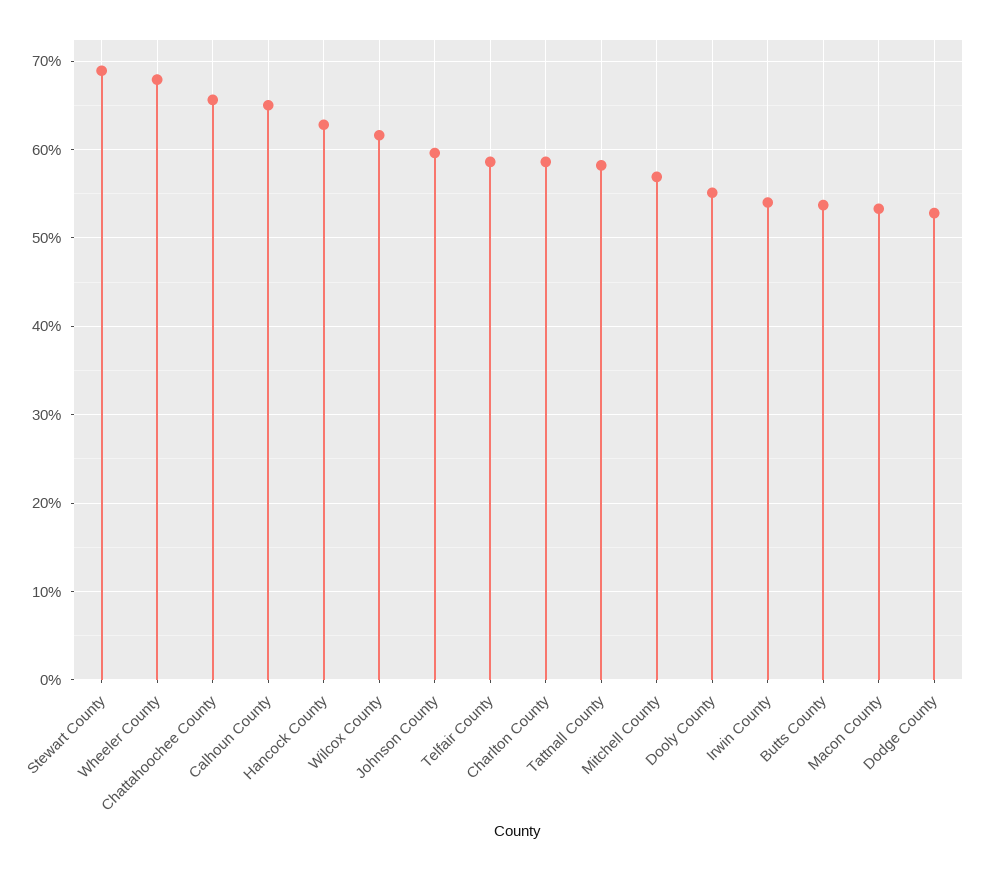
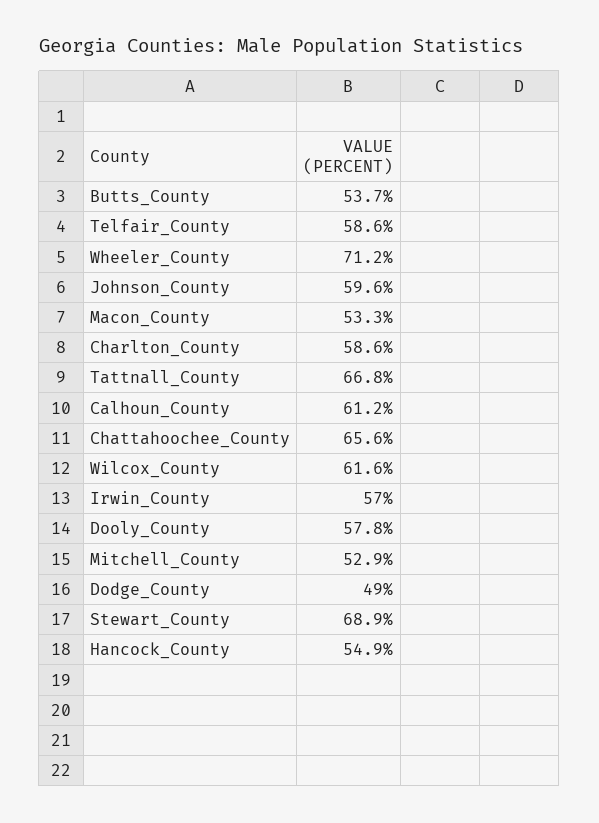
  {
    "Stewart County": 68.9,
-   "Wheeler County": 68,
+   "Wheeler County": 71.2,
    "Chattahoochee County": 65.6,
-   "Calhoun County": 65,
+   "Calhoun County": 61.2,
-   "Hancock County": 63,
+   "Hancock County": 54.9,
    "Wilcox County": 61.6,
    "Johnson County": 59.6,
    "Telfair County": 58.6,
    "Charlton County": 58.6,
-   "Tattnall County": 58,
+   "Tattnall County": 66.8,
-   "Mitchell County": 57,
+   "Mitchell County": 52.9,
-   "Dooly County": 55,
+   "Dooly County": 57.8,
-   "Irwin County": 54,
+   "Irwin County": 57,
    "Butts County": 53.7,
    "Macon County": 53.3,
-   "Dodge County": 53
+   "Dodge County": 49
  }

